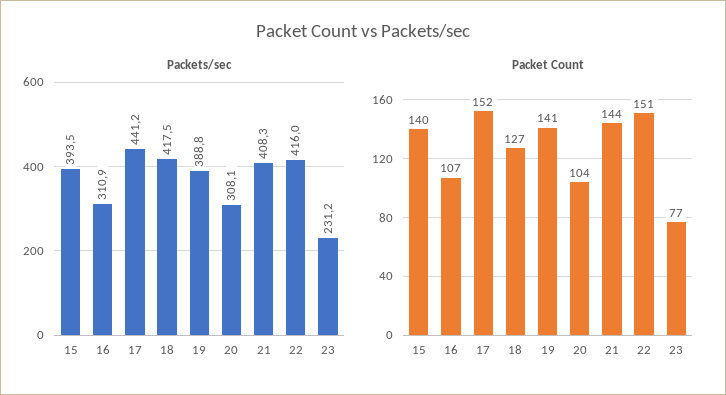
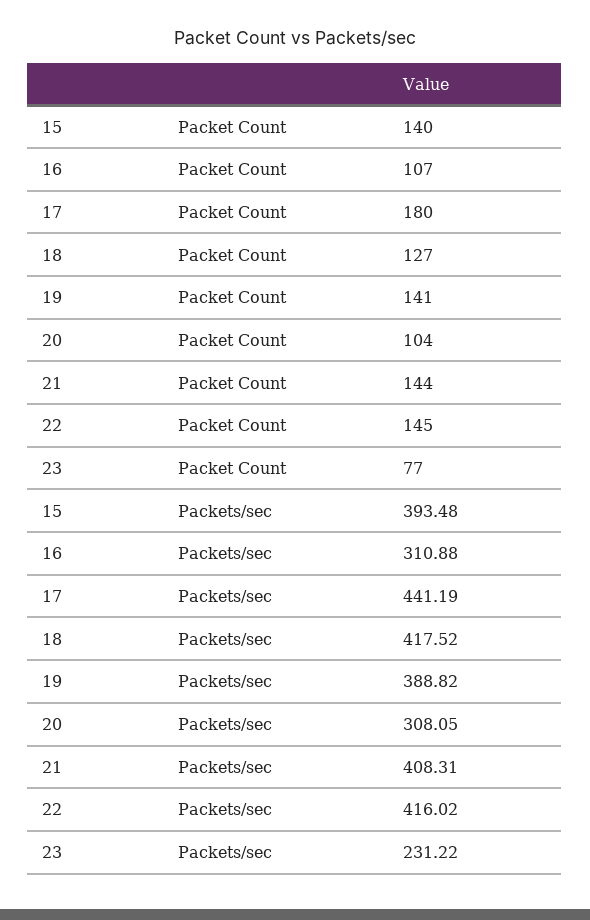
  {
    "Packets/sec": {
      "15": 393.48,
      "16": 310.88,
      "17": 441.19,
      "18": 417.52,
      "19": 388.82,
      "20": 308.05,
      "21": 408.31,
      "22": 416.02,
      "23": 231.22
    },
    "Packet Count": {
      "15": 140,
      "16": 107,
-     "17": 152,
+     "17": 180,
      "18": 127,
      "19": 141,
      "20": 104,
      "21": 144,
-     "22": 151,
+     "22": 145,
      "23": 77
    }
  }

